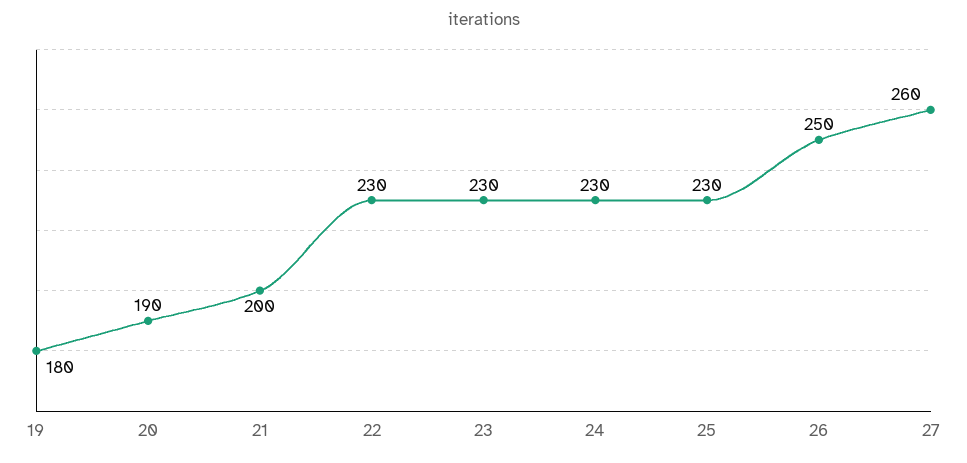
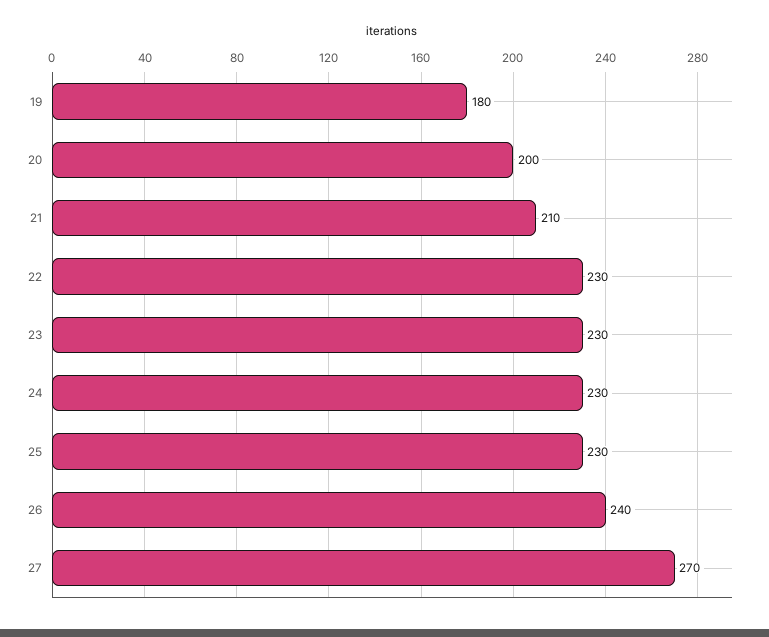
  {
    "19": 180,
-   "20": 190,
+   "20": 200,
-   "21": 200,
+   "21": 210,
    "22": 230,
    "23": 230,
    "24": 230,
    "25": 230,
-   "26": 250,
+   "26": 240,
-   "27": 260
+   "27": 270
  }

